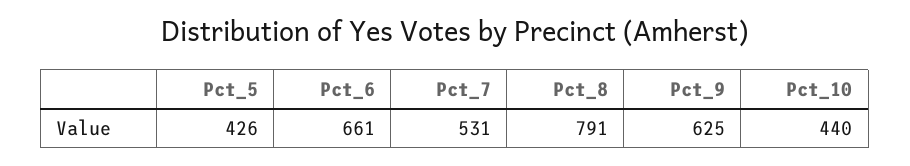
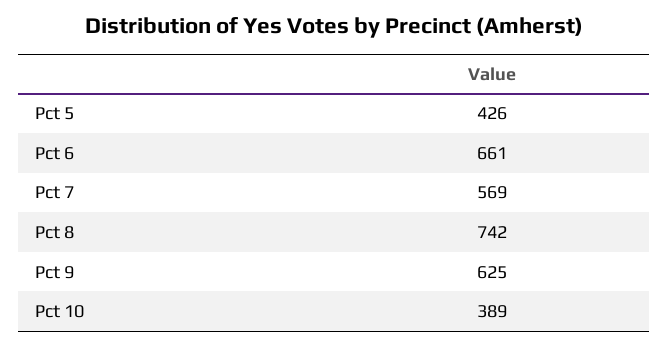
  {
    "Pct_5": 426,
    "Pct_6": 661,
-   "Pct_7": 531,
+   "Pct_7": 569,
-   "Pct_8": 791,
+   "Pct_8": 742,
    "Pct_9": 625,
-   "Pct_10": 440
+   "Pct_10": 389
  }

